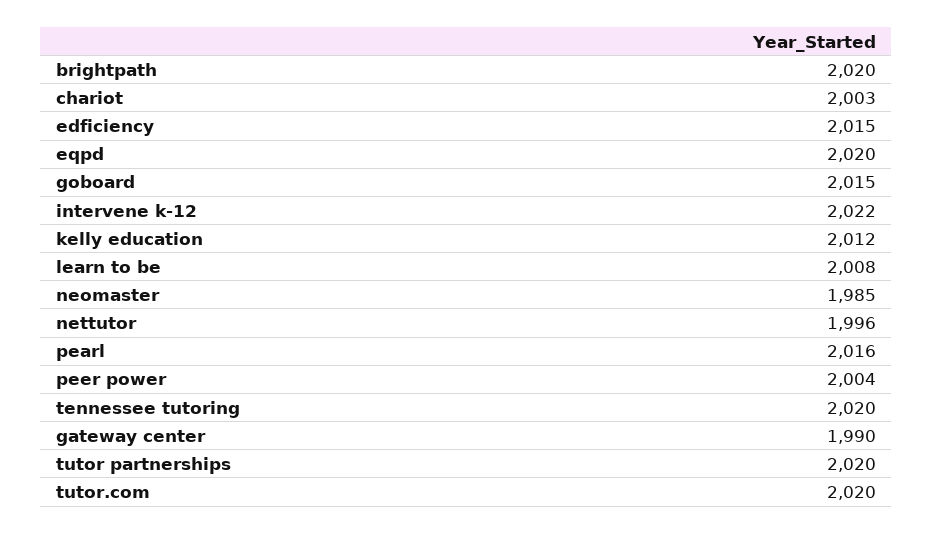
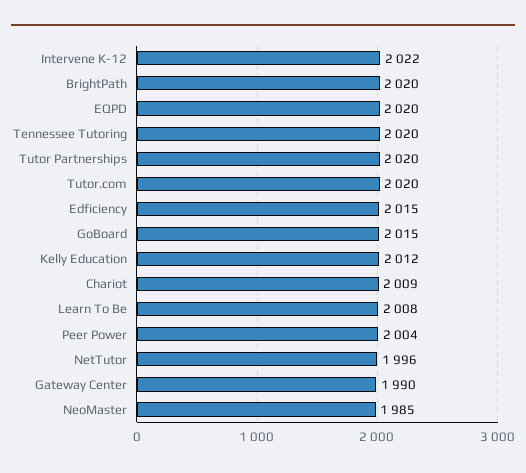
  {
    "brightpath": 2020,
-   "chariot": 2003,
+   "chariot": 2009,
    "edficiency": 2015,
    "eqpd": 2020,
    "goboard": 2015,
    "intervene k-12": 2022,
    "kelly education": 2012,
    "learn to be": 2008,
    "neomaster": 1985,
    "nettutor": 1996,
-   "pearl": 2016,
    "peer power": 2004,
    "tennessee tutoring": 2020,
    "gateway center": 1990,
    "tutor partnerships": 2020,
    "tutor.com": 2020
  }

